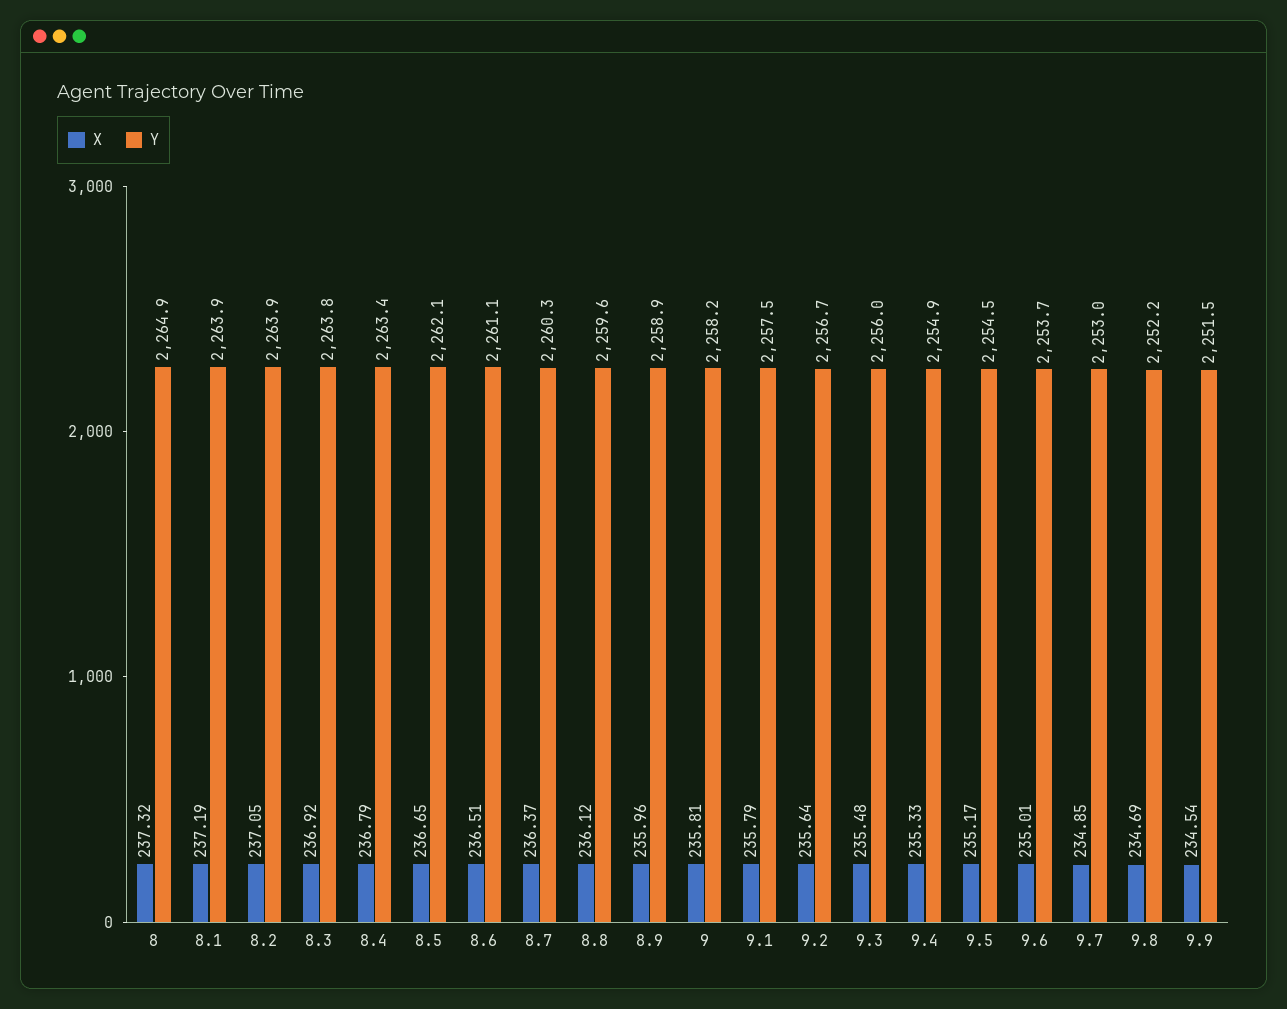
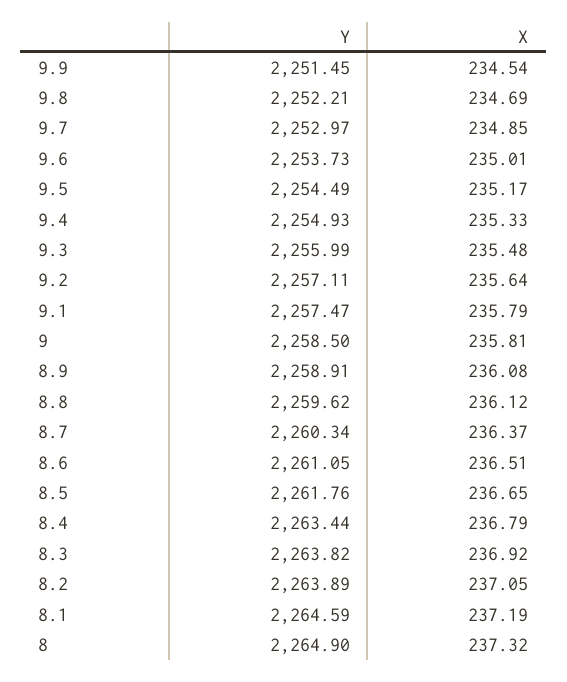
  {
    "X": {
      "8": 237.32,
      "8.1": 237.19,
      "8.2": 237.05,
      "8.3": 236.92,
      "8.4": 236.79,
      "8.5": 236.65,
      "8.6": 236.51,
      "8.7": 236.37,
      "8.8": 236.12,
-     "8.9": 235.96,
+     "8.9": 236.08,
      "9": 235.81,
      "9.1": 235.79,
      "9.2": 235.64,
      "9.3": 235.48,
      "9.4": 235.33,
      "9.5": 235.17,
      "9.6": 235.01,
      "9.7": 234.85,
      "9.8": 234.69,
      "9.9": 234.54
    },
    "Y": {
      "8": 2264.9,
-     "8.1": 2263.9,
+     "8.1": 2264.59,
      "8.2": 2263.89,
      "8.3": 2263.82,
      "8.4": 2263.44,
-     "8.5": 2262.1,
+     "8.5": 2261.76,
      "8.6": 2261.05,
      "8.7": 2260.34,
      "8.8": 2259.62,
      "8.9": 2258.91,
-     "9": 2258.2,
+     "9": 2258.5,
      "9.1": 2257.47,
-     "9.2": 2256.7,
+     "9.2": 2257.11,
      "9.3": 2255.99,
      "9.4": 2254.93,
      "9.5": 2254.49,
      "9.6": 2253.73,
      "9.7": 2252.97,
      "9.8": 2252.21,
      "9.9": 2251.45
    }
  }

